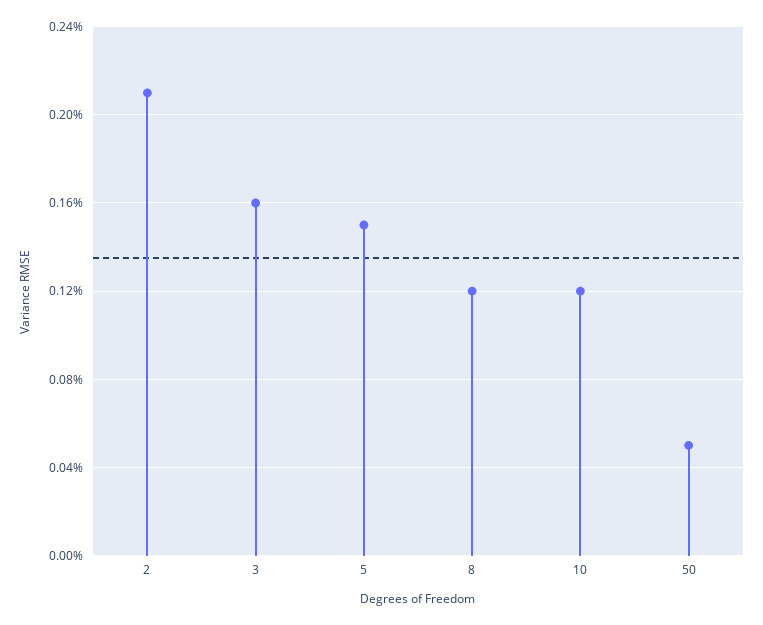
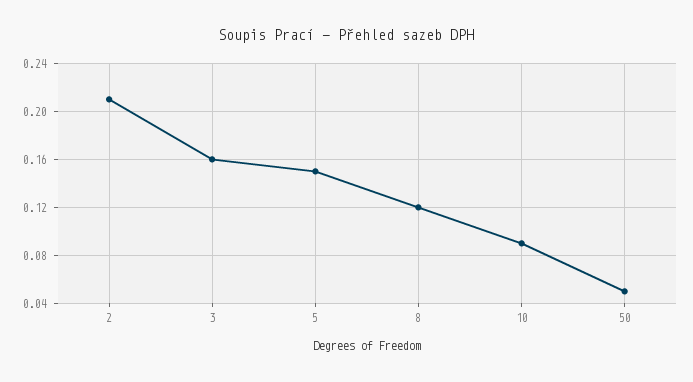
  {
    "2": 0.21,
    "3": 0.16,
    "5": 0.15,
    "8": 0.12,
-   "10": 0.12,
+   "10": 0.09,
    "50": 0.05
  }

